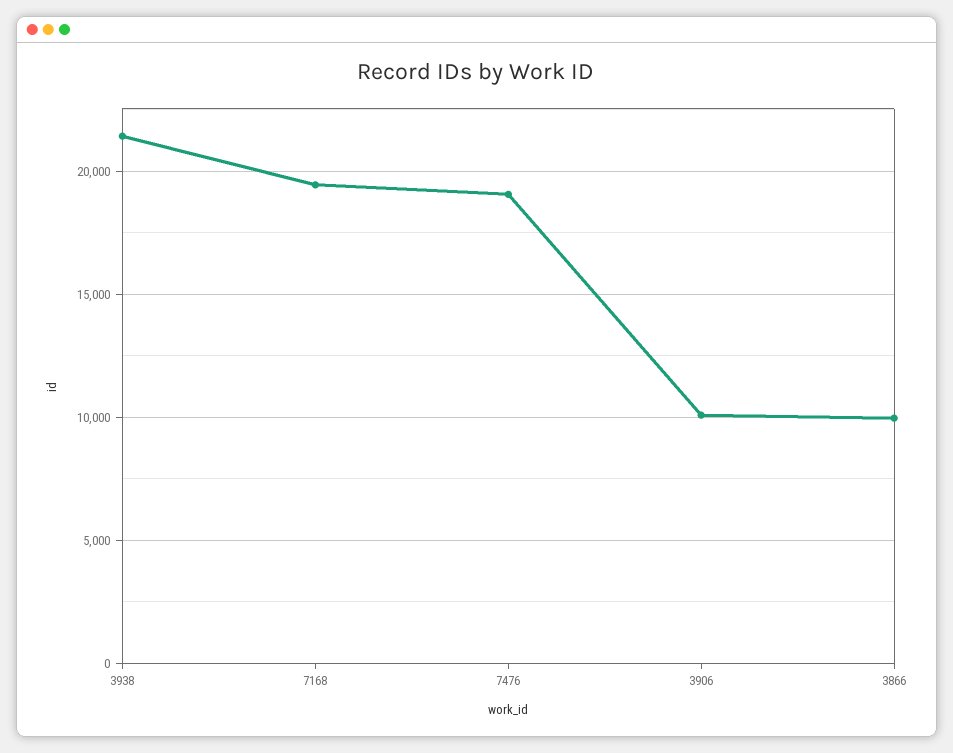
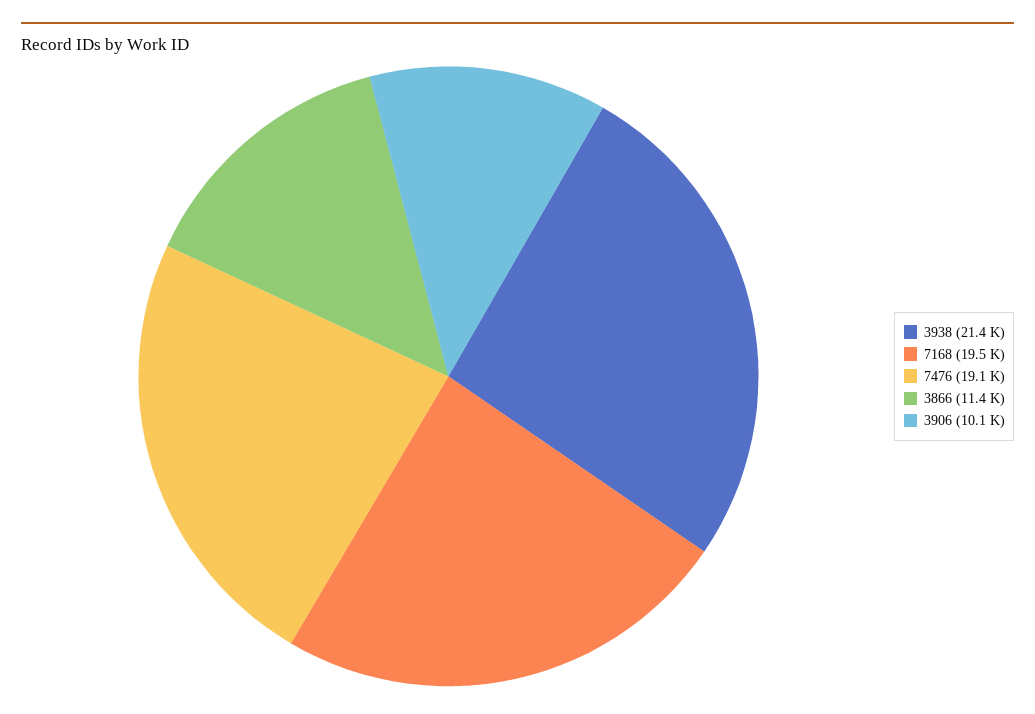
  {
    "3938": 21400,
    "7168": 19500,
    "7476": 19100,
    "3906": 10100,
-   "3866": 10000
+   "3866": 11400
  }

